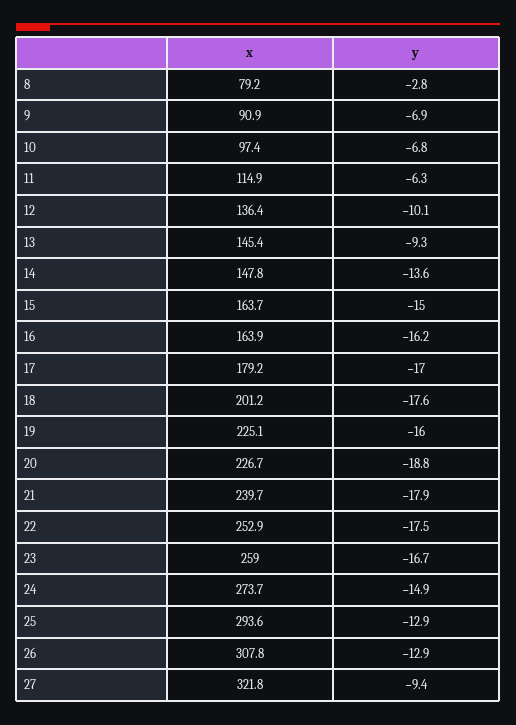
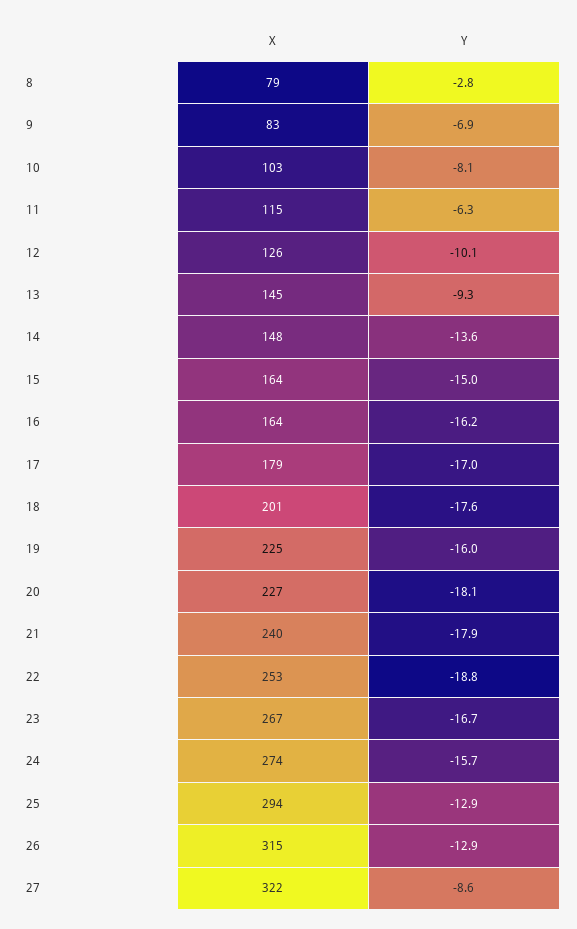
  {
    "x": {
      "8": 79.2,
-     "9": 90.9,
+     "9": 83,
-     "10": 97.4,
+     "10": 103,
      "11": 114.9,
-     "12": 136.4,
+     "12": 126,
      "13": 145.4,
      "14": 147.8,
      "15": 163.7,
      "16": 163.9,
      "17": 179.2,
      "18": 201.2,
      "19": 225.1,
      "20": 226.7,
      "21": 239.7,
      "22": 252.9,
-     "23": 259,
+     "23": 267,
      "24": 273.7,
      "25": 293.6,
-     "26": 307.8,
+     "26": 315,
      "27": 321.8
    },
    "y": {
      "8": -2.8,
      "9": -6.9,
-     "10": -6.8,
+     "10": -8.1,
      "11": -6.3,
      "12": -10.1,
      "13": -9.3,
      "14": -13.6,
      "15": -15,
      "16": -16.2,
      "17": -17,
      "18": -17.6,
      "19": -16,
-     "20": -18.8,
+     "20": -18.1,
      "21": -17.9,
-     "22": -17.5,
+     "22": -18.8,
      "23": -16.7,
-     "24": -14.9,
+     "24": -15.7,
      "25": -12.9,
      "26": -12.9,
-     "27": -9.4
+     "27": -8.6
    }
  }

